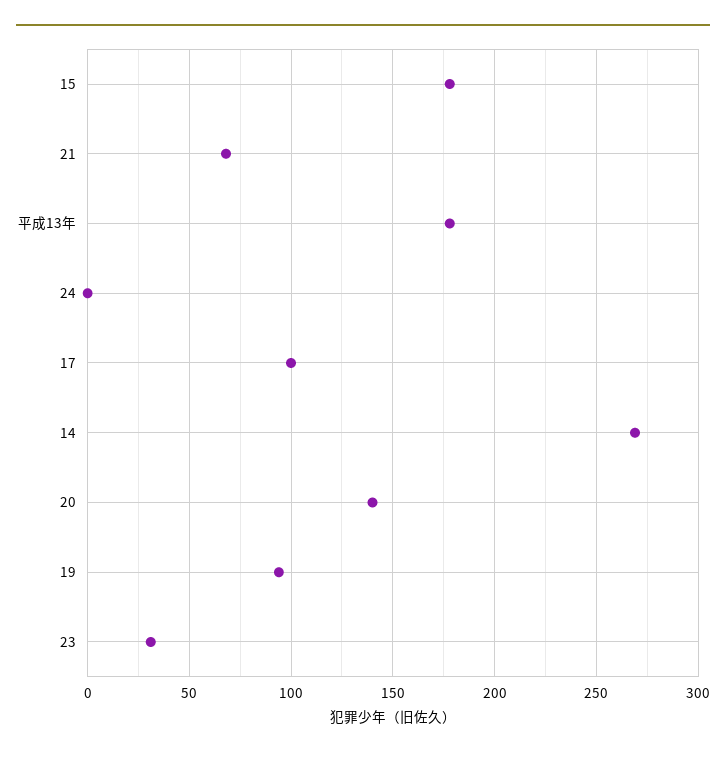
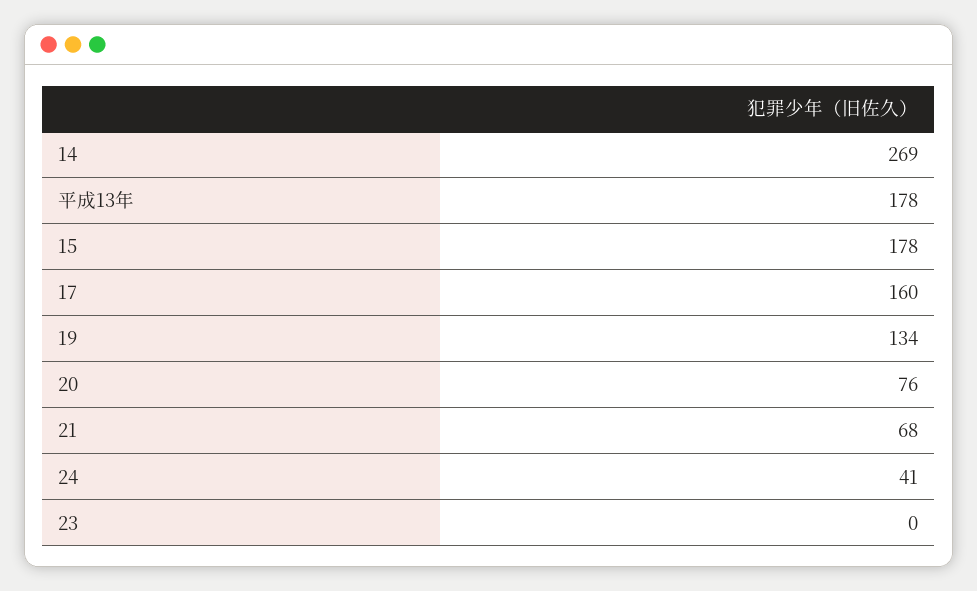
  {
    "15": 178,
    "21": 68,
    "平成13年": 178,
-   "24": 0,
+   "24": 41,
-   "17": 100,
+   "17": 160,
    "14": 269,
-   "20": 140,
+   "20": 76,
-   "19": 95,
+   "19": 134,
-   "23": 30
+   "23": 0
  }

